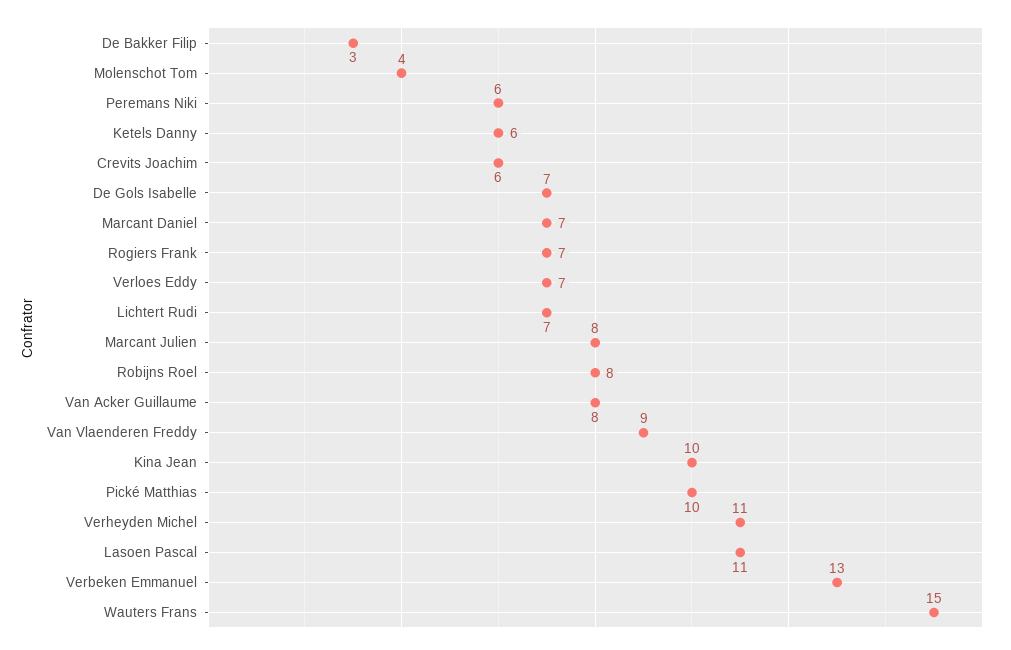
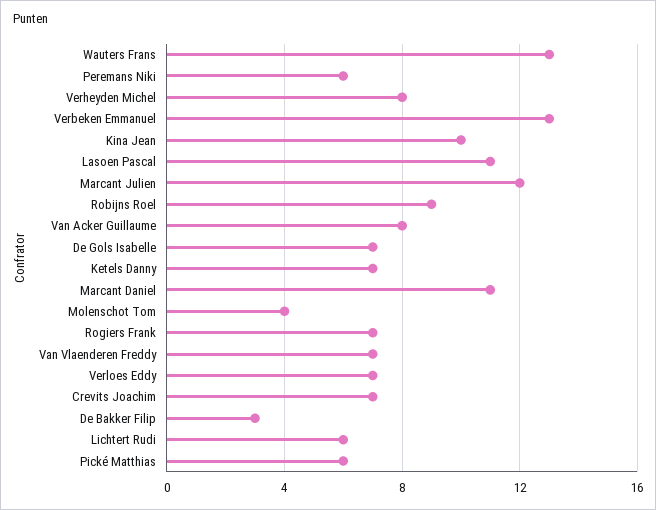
  {
    "De Bakker Filip": 3,
    "Molenschot Tom": 4,
    "Peremans Niki": 6,
-   "Ketels Danny": 6,
+   "Ketels Danny": 7,
-   "Crevits Joachim": 6,
+   "Crevits Joachim": 7,
    "De Gols Isabelle": 7,
-   "Marcant Daniel": 7,
+   "Marcant Daniel": 11,
    "Rogiers Frank": 7,
    "Verloes Eddy": 7,
-   "Lichtert Rudi": 7,
+   "Lichtert Rudi": 6,
-   "Marcant Julien": 8,
+   "Marcant Julien": 12,
-   "Robijns Roel": 8,
+   "Robijns Roel": 9,
    "Van Acker Guillaume": 8,
-   "Van Vlaenderen Freddy": 9,
+   "Van Vlaenderen Freddy": 7,
    "Kina Jean": 10,
-   "Pické Matthias": 10,
+   "Pické Matthias": 6,
-   "Verheyden Michel": 11,
+   "Verheyden Michel": 8,
    "Lasoen Pascal": 11,
    "Verbeken Emmanuel": 13,
-   "Wauters Frans": 15
+   "Wauters Frans": 13
  }

